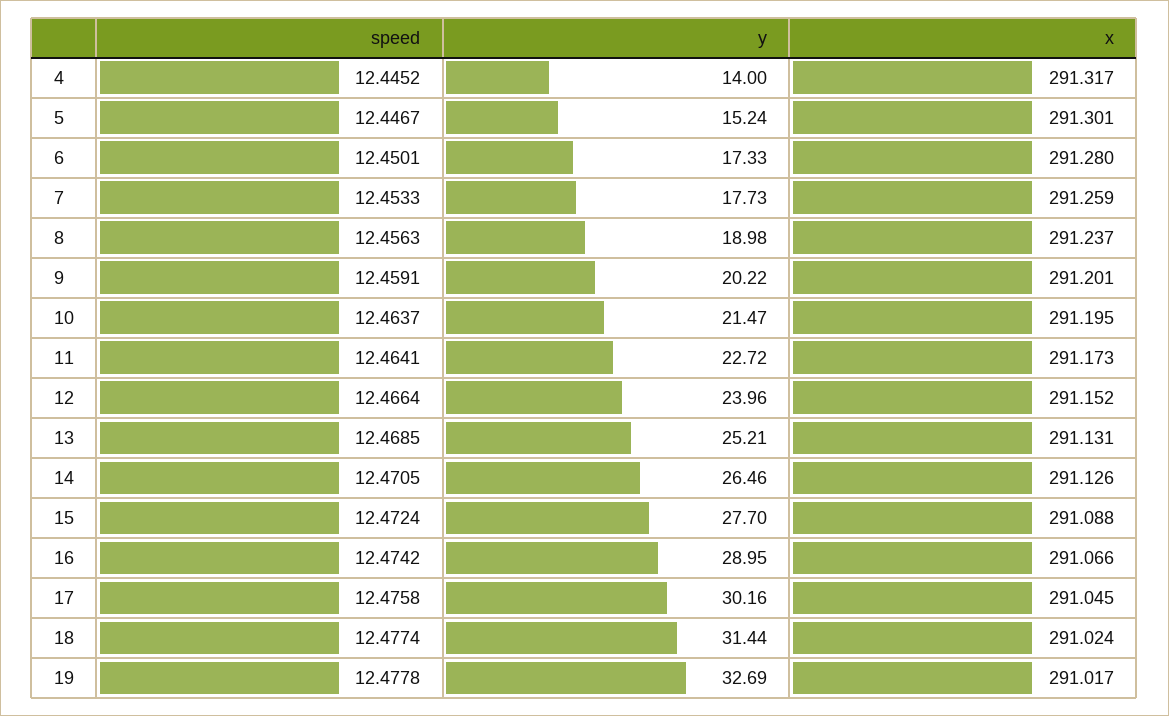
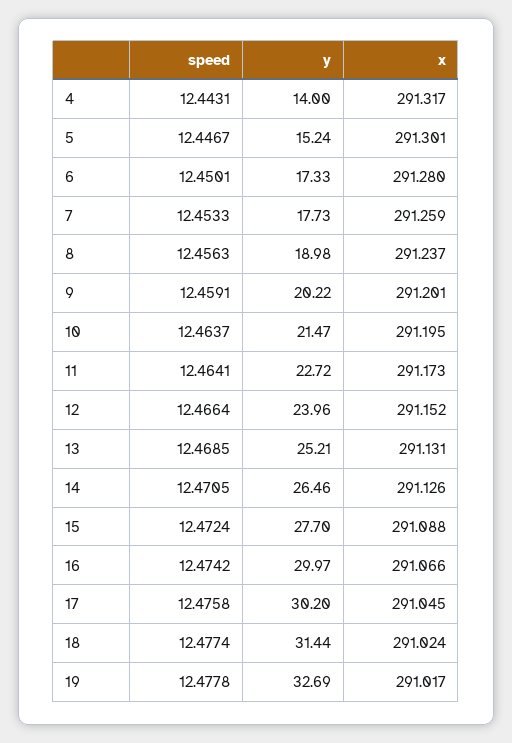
  {
    "speed": {
-     "4": 12.4452,
+     "4": 12.4431,
      "5": 12.4467,
      "6": 12.4501,
      "7": 12.4533,
      "8": 12.4563,
      "9": 12.4591,
      "10": 12.4637,
      "11": 12.4641,
      "12": 12.4664,
      "13": 12.4685,
      "14": 12.4705,
      "15": 12.4724,
      "16": 12.4742,
      "17": 12.4758,
      "18": 12.4774,
      "19": 12.4778
    },
    "y": {
      "4": 14,
      "5": 15.24,
      "6": 17.33,
      "7": 17.73,
      "8": 18.98,
      "9": 20.22,
      "10": 21.47,
      "11": 22.72,
      "12": 23.96,
      "13": 25.21,
      "14": 26.46,
      "15": 27.7,
-     "16": 28.95,
+     "16": 29.97,
-     "17": 30.16,
+     "17": 30.2,
      "18": 31.44,
      "19": 32.69
    },
    "x": {
      "4": 291.317,
      "5": 291.301,
      "6": 291.28,
      "7": 291.259,
      "8": 291.237,
      "9": 291.201,
      "10": 291.195,
      "11": 291.173,
      "12": 291.152,
      "13": 291.131,
      "14": 291.126,
      "15": 291.088,
      "16": 291.066,
      "17": 291.045,
      "18": 291.024,
      "19": 291.017
    }
  }

